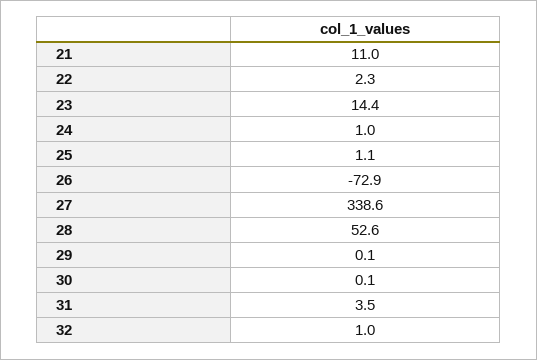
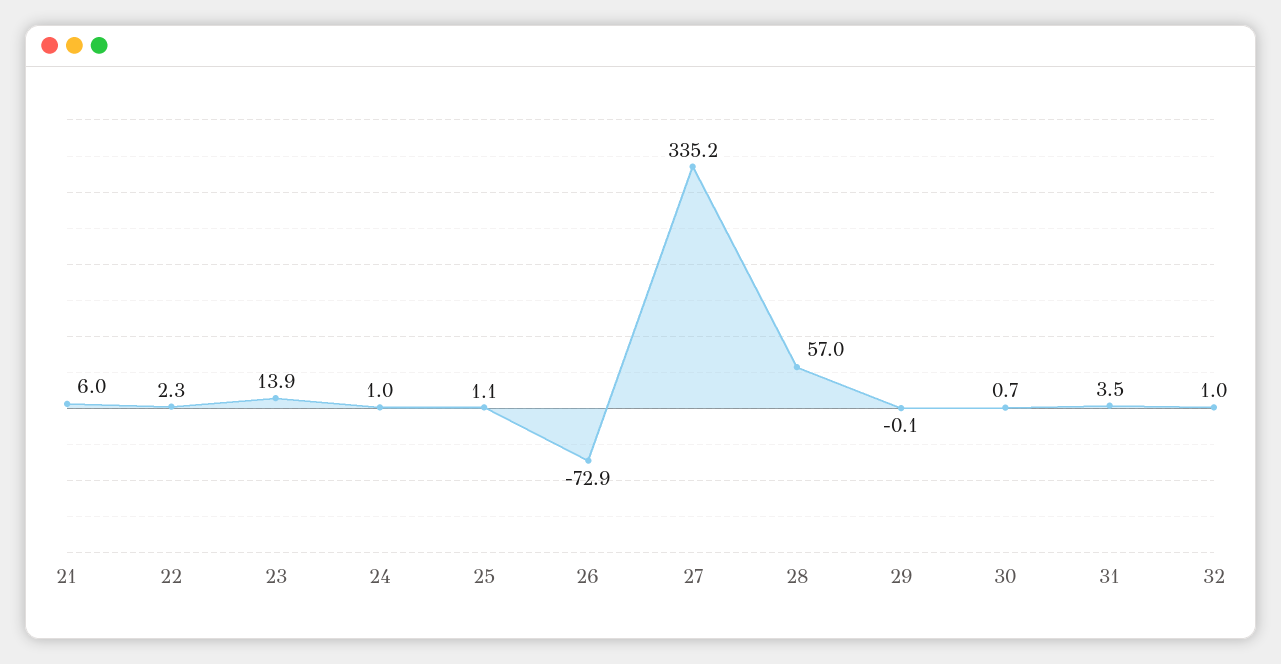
  {
-   "21": 11,
+   "21": 6,
    "22": 2.3,
-   "23": 14.4,
+   "23": 13.9,
    "24": 1,
    "25": 1.1,
    "26": -72.9,
-   "27": 338.6,
+   "27": 335.2,
-   "28": 52.6,
+   "28": 57,
-   "29": 0.1,
+   "29": -0.1,
-   "30": 0.1,
+   "30": 0.7,
    "31": 3.5,
    "32": 1
  }

